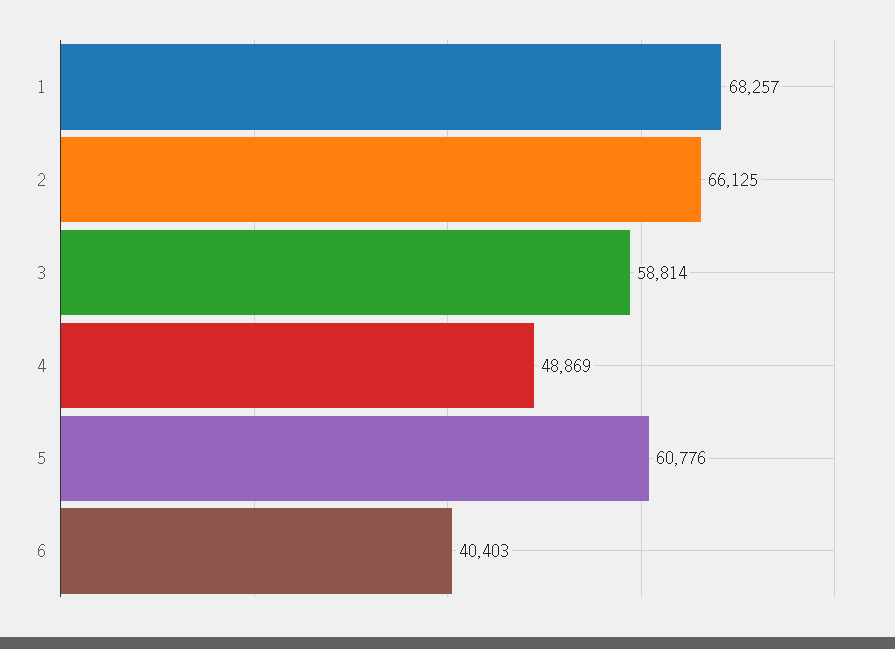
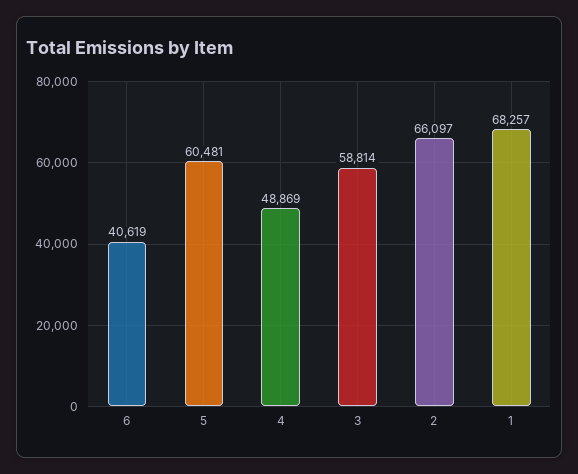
  {
    "1": 68257,
-   "2": 66125,
+   "2": 66097,
    "3": 58814,
    "4": 48869,
-   "5": 60776,
+   "5": 60481,
-   "6": 40403
+   "6": 40619
  }

